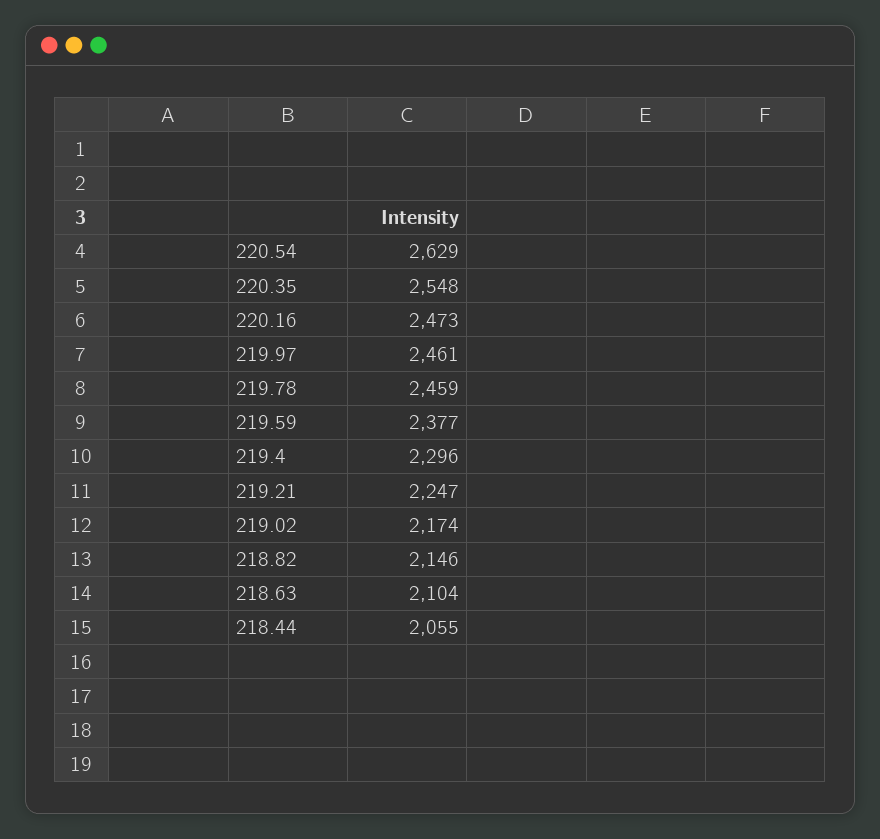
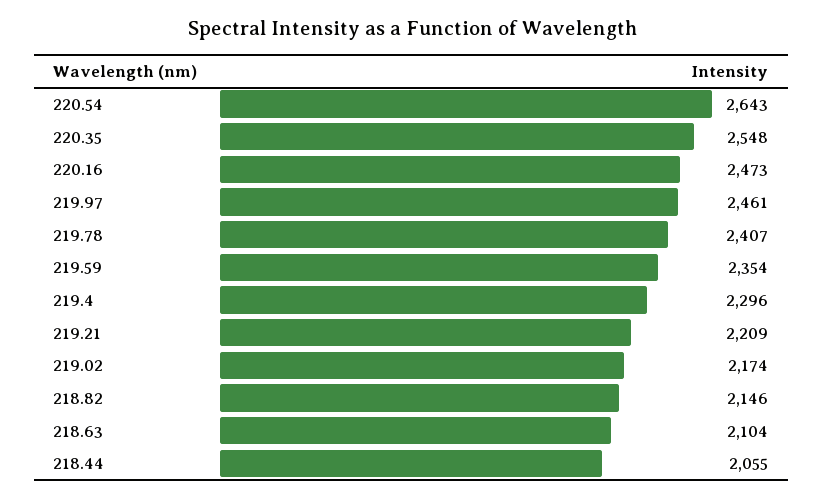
  {
-   "220.54": 2629,
+   "220.54": 2643,
    "220.35": 2548,
    "220.16": 2473,
    "219.97": 2461,
-   "219.78": 2459,
+   "219.78": 2407,
-   "219.59": 2377,
+   "219.59": 2354,
    "219.4": 2296,
-   "219.21": 2247,
+   "219.21": 2209,
    "219.02": 2174,
    "218.82": 2146,
    "218.63": 2104,
    "218.44": 2055
  }

